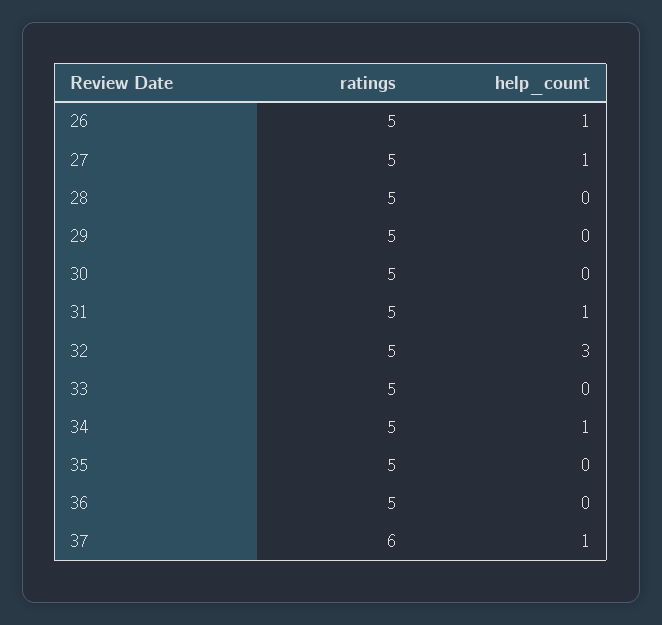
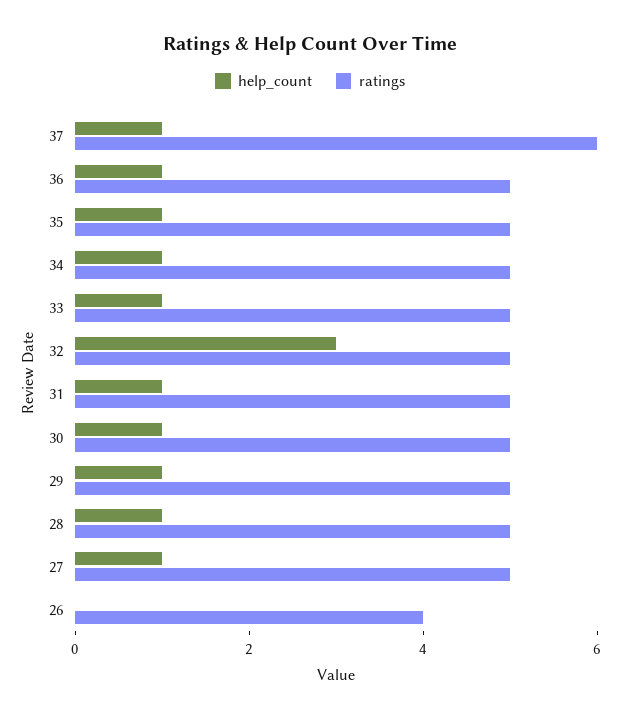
  {
    "ratings": {
-     "26": 5,
+     "26": 4,
      "27": 5,
      "28": 5,
      "29": 5,
      "30": 5,
      "31": 5,
      "32": 5,
      "33": 5,
      "34": 5,
      "35": 5,
      "36": 5,
      "37": 6
    },
    "help_count": {
-     "26": 1,
+     "26": 0,
      "27": 1,
-     "28": 0,
+     "28": 1,
-     "29": 0,
+     "29": 1,
-     "30": 0,
+     "30": 1,
      "31": 1,
      "32": 3,
-     "33": 0,
+     "33": 1,
      "34": 1,
-     "35": 0,
+     "35": 1,
-     "36": 0,
+     "36": 1,
      "37": 1
    }
  }

